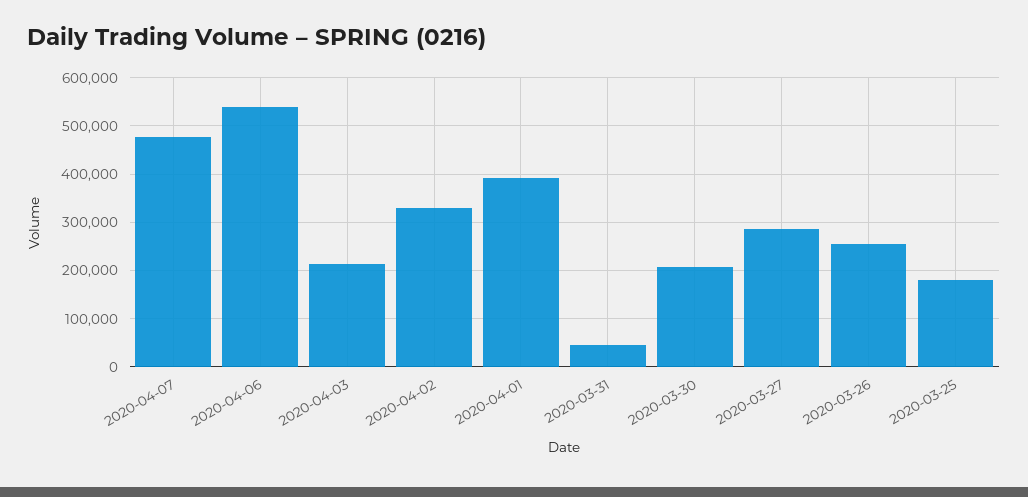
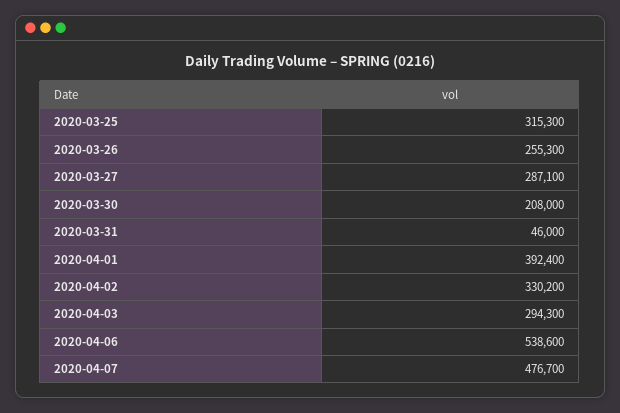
  {
    "2020-04-07": 476700,
    "2020-04-06": 538600,
-   "2020-04-03": 220000,
+   "2020-04-03": 294300,
    "2020-04-02": 330200,
    "2020-04-01": 392400,
    "2020-03-31": 46000,
    "2020-03-30": 208000,
    "2020-03-27": 287100,
    "2020-03-26": 255300,
-   "2020-03-25": 180000
+   "2020-03-25": 315300
  }

